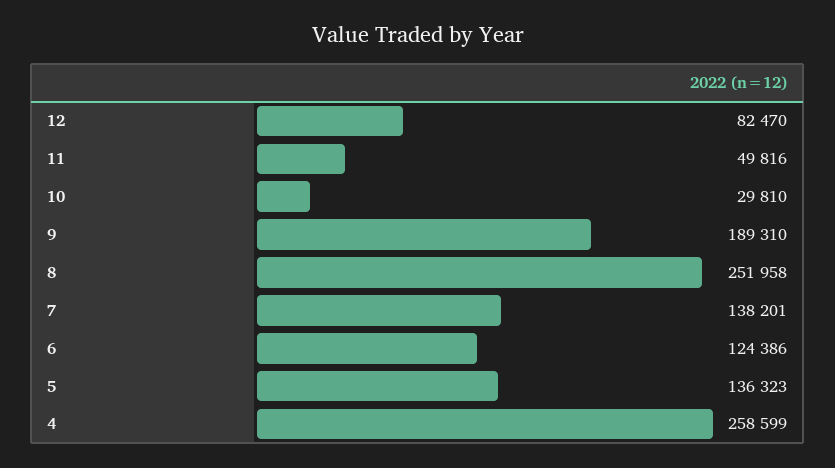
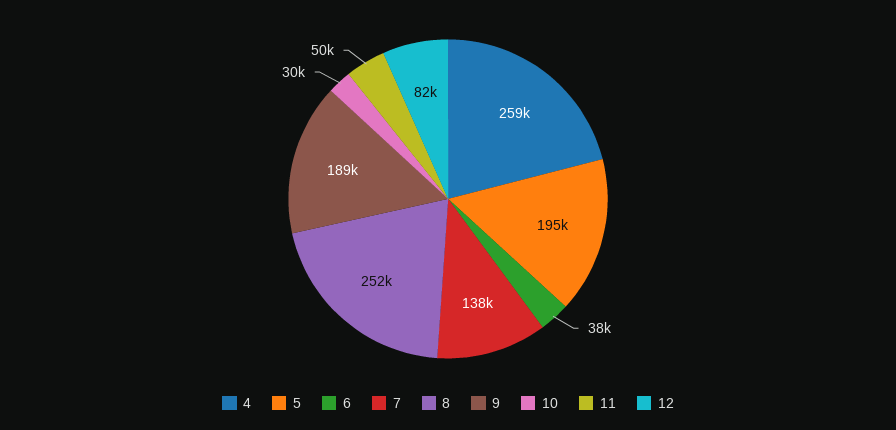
  {
    "12": 82470,
    "11": 49816,
    "10": 29810,
    "9": 189310,
    "8": 251958,
    "7": 138201,
-   "6": 124386,
+   "6": 38000,
-   "5": 136323,
+   "5": 195000,
    "4": 258599
  }

